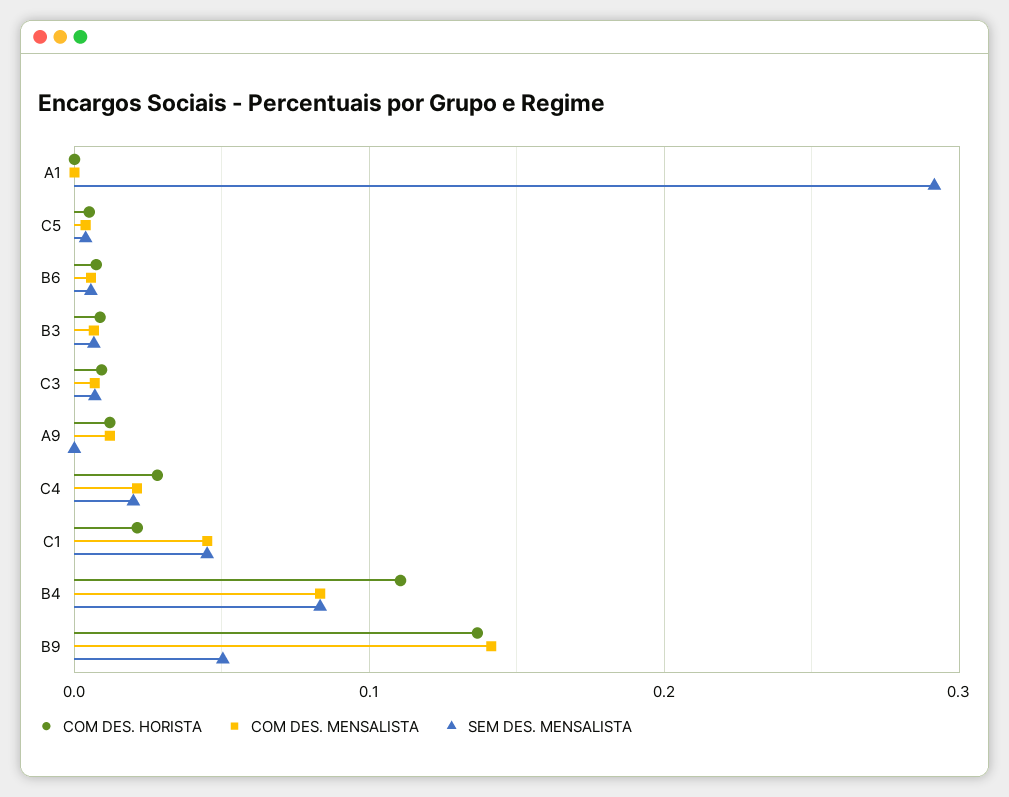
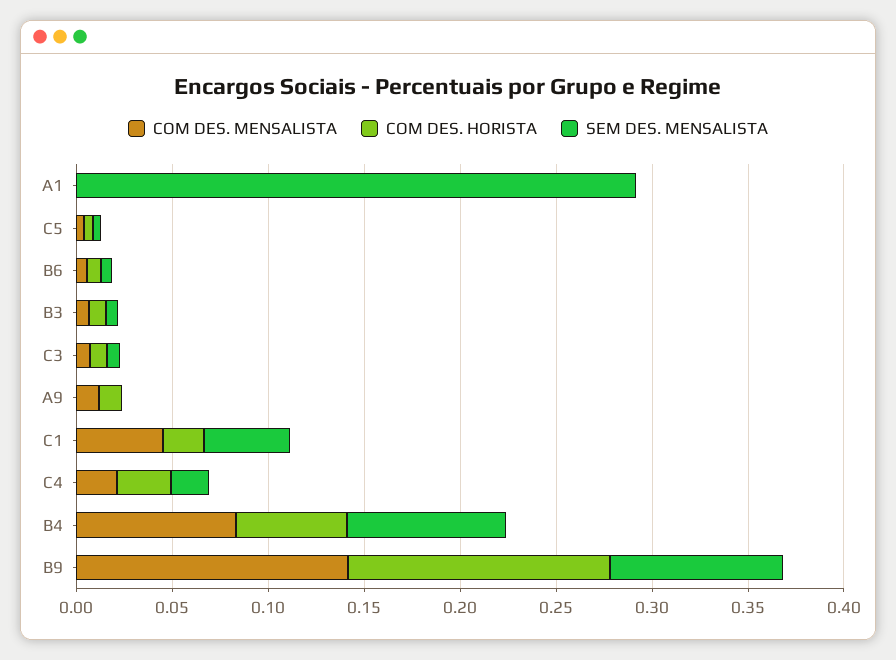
  {
    "COM DES. HORISTA": {
      "A1": 0,
      "C5": 0.01,
      "B6": 0.01,
      "B3": 0.01,
      "C3": 0.01,
      "A9": 0.01,
      "C4": 0.03,
      "C1": 0.02,
-     "B4": 0.11,
+     "B4": 0.06,
      "B9": 0.14
    },
    "COM DES. MENSALISTA": {
      "A1": 0,
      "C5": 0,
      "B6": 0.01,
      "B3": 0.01,
      "C3": 0.01,
      "A9": 0.01,
      "C4": 0.02,
      "C1": 0.05,
      "B4": 0.08,
      "B9": 0.14
    },
    "SEM DES. MENSALISTA": {
      "A1": 0.29,
      "C5": 0,
      "B6": 0.01,
      "B3": 0.01,
      "C3": 0.01,
      "A9": 0,
      "C4": 0.02,
      "C1": 0.05,
      "B4": 0.08,
-     "B9": 0.05
+     "B9": 0.09
    }
  }

